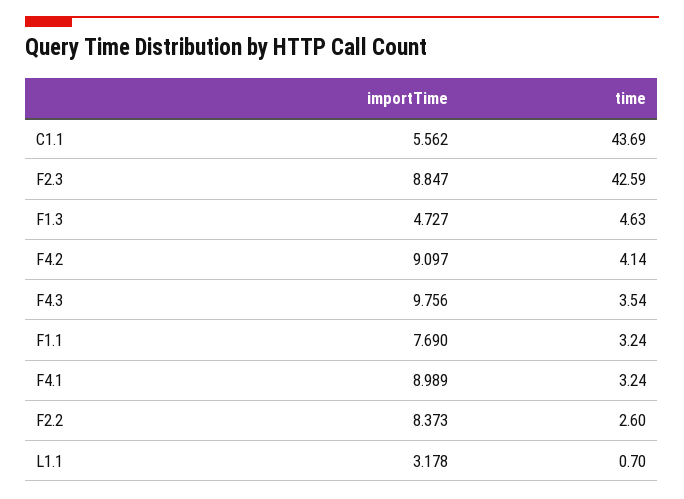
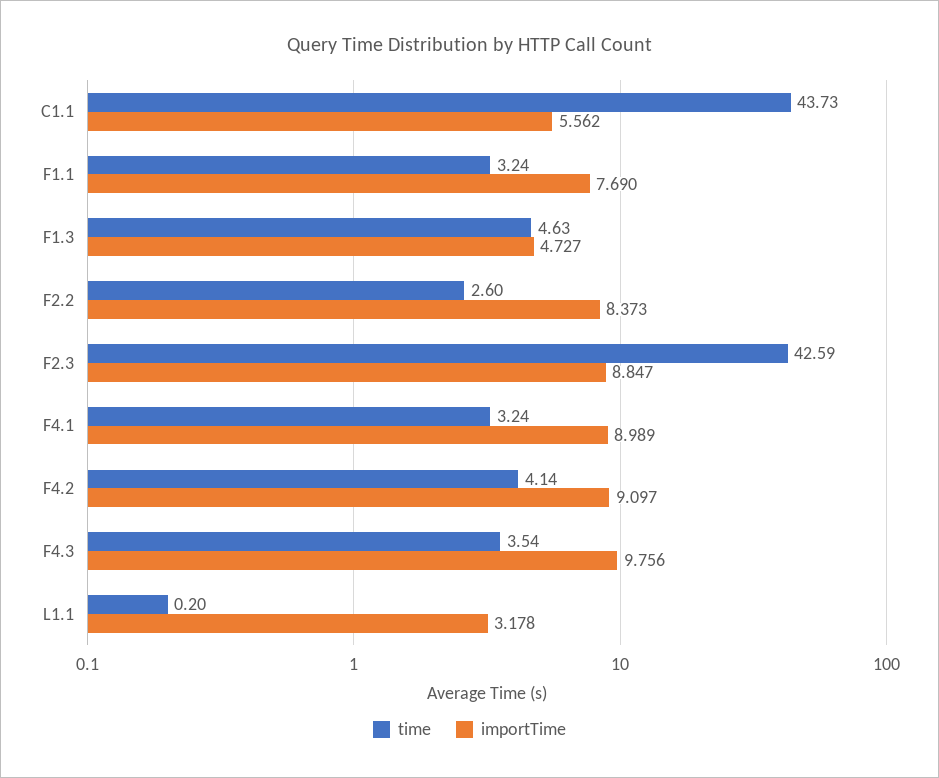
  {
    "importTime": {
      "C1.1": 5.562,
      "F2.3": 8.847,
      "F1.3": 4.727,
      "F4.2": 9.097,
      "F4.3": 9.756,
      "F1.1": 7.69,
      "F4.1": 8.989,
      "F2.2": 8.373,
      "L1.1": 3.178
    },
    "time": {
-     "C1.1": 43.69,
+     "C1.1": 43.73,
      "F2.3": 42.59,
      "F1.3": 4.63,
      "F4.2": 4.14,
      "F4.3": 3.54,
      "F1.1": 3.24,
      "F4.1": 3.24,
      "F2.2": 2.6,
-     "L1.1": 0.7
+     "L1.1": 0.2
    }
  }

